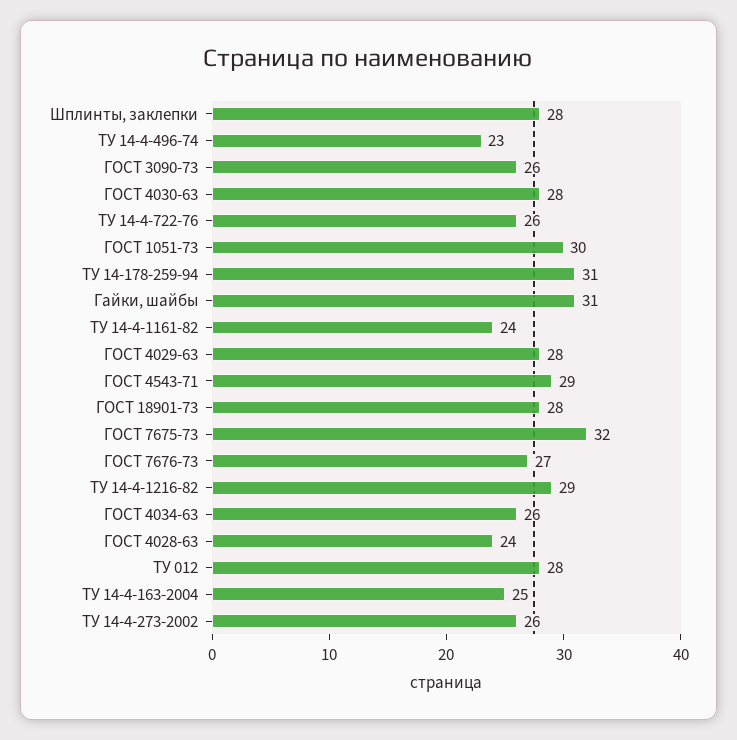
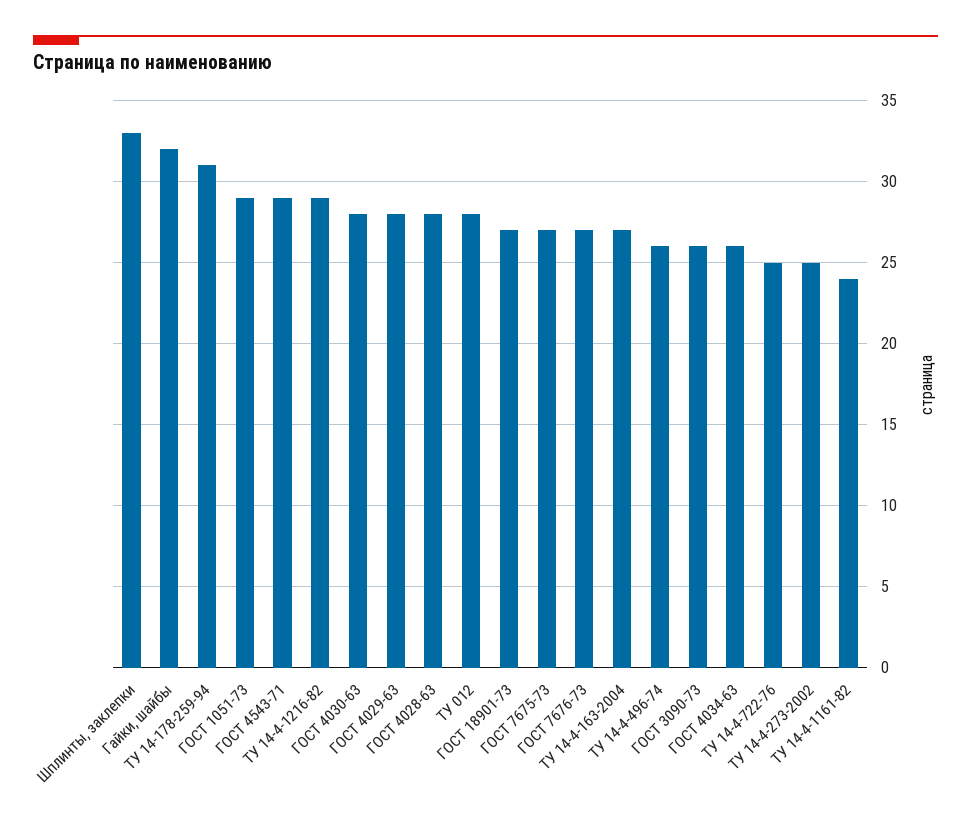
  {
-   "Шплинты, заклепки": 28,
+   "Шплинты, заклепки": 33,
-   "ТУ 14-4-496-74": 23,
+   "ТУ 14-4-496-74": 26,
    "ГОСТ 3090-73": 26,
    "ГОСТ 4030-63": 28,
-   "ТУ 14-4-722-76": 26,
+   "ТУ 14-4-722-76": 25,
-   "ГОСТ 1051-73": 30,
+   "ГОСТ 1051-73": 29,
    "ТУ 14-178-259-94": 31,
-   "Гайки, шайбы": 31,
+   "Гайки, шайбы": 32,
    "ТУ 14-4-1161-82": 24,
    "ГОСТ 4029-63": 28,
    "ГОСТ 4543-71": 29,
-   "ГОСТ 18901-73": 28,
+   "ГОСТ 18901-73": 27,
-   "ГОСТ 7675-73": 32,
+   "ГОСТ 7675-73": 27,
    "ГОСТ 7676-73": 27,
    "ТУ 14-4-1216-82": 29,
    "ГОСТ 4034-63": 26,
-   "ГОСТ 4028-63": 24,
+   "ГОСТ 4028-63": 28,
    "ТУ 012": 28,
-   "ТУ 14-4-163-2004": 25,
+   "ТУ 14-4-163-2004": 27,
-   "ТУ 14-4-273-2002": 26
+   "ТУ 14-4-273-2002": 25
  }

